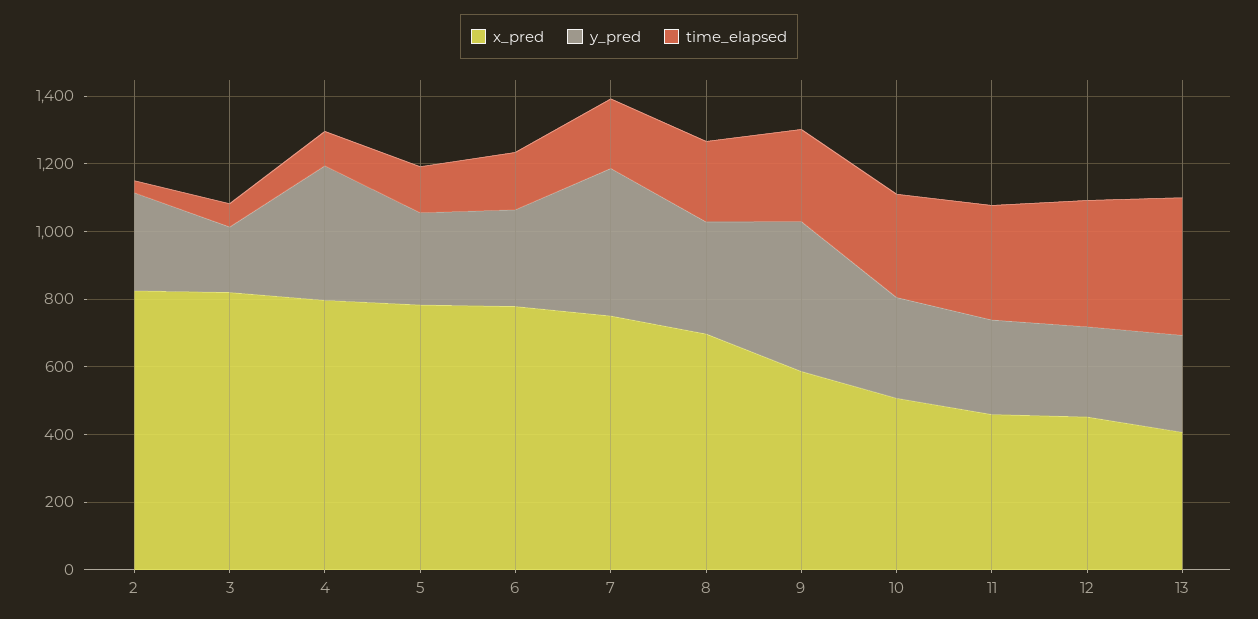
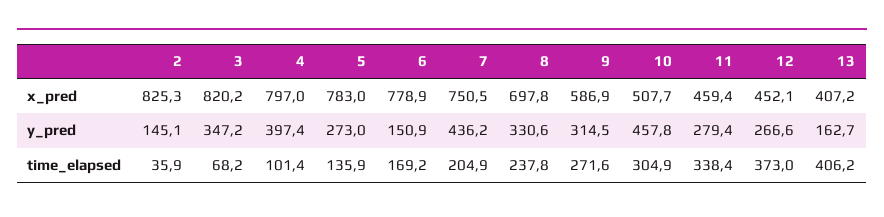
  {
    "x_pred": {
      "2": 825.3,
      "3": 820.2,
      "4": 797,
      "5": 783,
      "6": 778.9,
      "7": 750.5,
      "8": 697.8,
      "9": 586.9,
      "10": 507.7,
      "11": 459.4,
      "12": 452.1,
      "13": 407.2
    },
    "y_pred": {
-     "2": 300,
+     "2": 145.1,
-     "3": 200,
+     "3": 347.2,
      "4": 397.4,
      "5": 273,
-     "6": 300,
+     "6": 150.9,
      "7": 436.2,
      "8": 330.6,
-     "9": 450,
+     "9": 314.5,
-     "10": 300,
+     "10": 457.8,
      "11": 279.4,
      "12": 266.6,
-     "13": 300
+     "13": 162.7
    },
    "time_elapsed": {
      "2": 35.9,
      "3": 68.2,
      "4": 101.4,
      "5": 135.9,
      "6": 169.2,
      "7": 204.9,
      "8": 237.8,
      "9": 271.6,
      "10": 304.9,
      "11": 338.4,
      "12": 373,
      "13": 406.2
    }
  }

